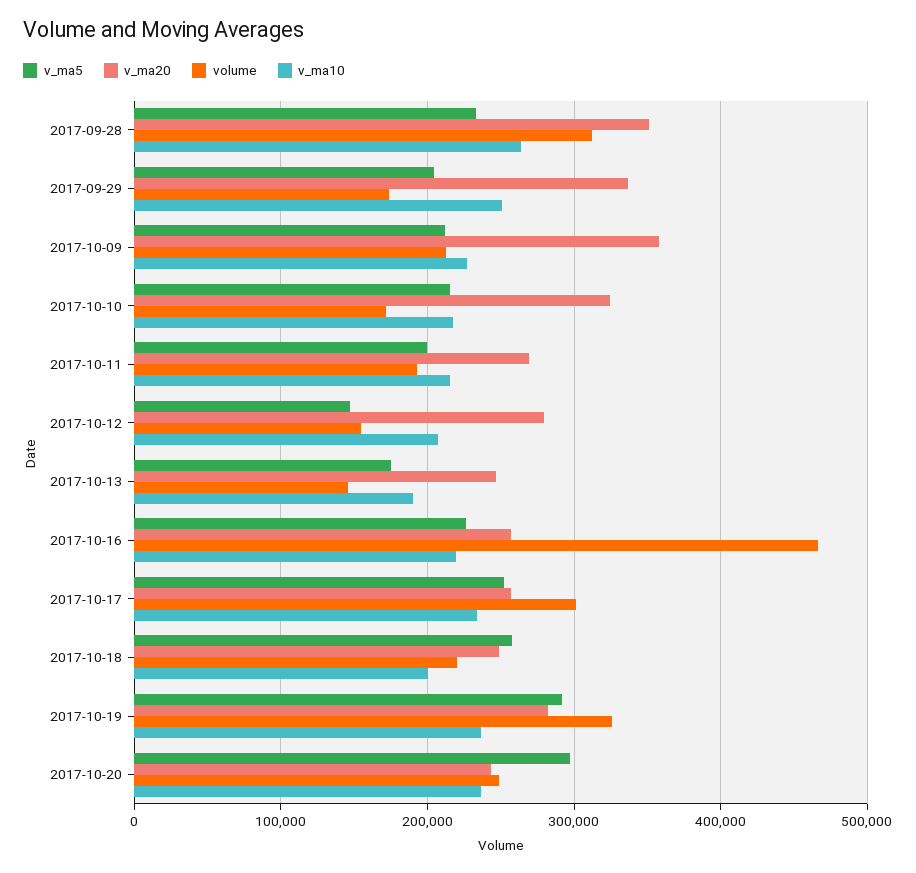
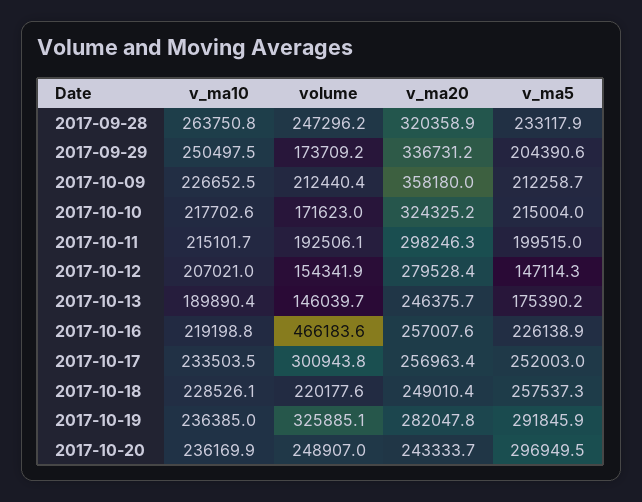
  {
    "v_ma5": {
      "2017-09-28": 233117.9,
      "2017-09-29": 204390.6,
      "2017-10-09": 212258.7,
      "2017-10-10": 215004,
      "2017-10-11": 199515,
      "2017-10-12": 147114.3,
      "2017-10-13": 175390.2,
      "2017-10-16": 226138.9,
      "2017-10-17": 252003,
      "2017-10-18": 257537.3,
      "2017-10-19": 291845.9,
      "2017-10-20": 296949.5
    },
    "v_ma20": {
-     "2017-09-28": 350000,
+     "2017-09-28": 320358.9,
      "2017-09-29": 336731.2,
      "2017-10-09": 358180,
      "2017-10-10": 324325.2,
-     "2017-10-11": 270000,
+     "2017-10-11": 298246.3,
      "2017-10-12": 279528.4,
      "2017-10-13": 246375.7,
      "2017-10-16": 257007.6,
      "2017-10-17": 256963.4,
      "2017-10-18": 249010.4,
      "2017-10-19": 282047.8,
      "2017-10-20": 243333.7
    },
    "volume": {
-     "2017-09-28": 310000,
+     "2017-09-28": 247296.2,
      "2017-09-29": 173709.2,
      "2017-10-09": 212440.4,
      "2017-10-10": 171623,
      "2017-10-11": 192506.1,
      "2017-10-12": 154341.9,
      "2017-10-13": 146039.7,
      "2017-10-16": 466183.6,
      "2017-10-17": 300943.8,
      "2017-10-18": 220177.6,
      "2017-10-19": 325885.1,
      "2017-10-20": 248907
    },
    "v_ma10": {
      "2017-09-28": 263750.8,
      "2017-09-29": 250497.5,
      "2017-10-09": 226652.5,
      "2017-10-10": 217702.6,
      "2017-10-11": 215101.7,
      "2017-10-12": 207021,
      "2017-10-13": 189890.4,
      "2017-10-16": 219198.8,
      "2017-10-17": 233503.5,
-     "2017-10-18": 200000,
+     "2017-10-18": 228526.1,
      "2017-10-19": 236385,
      "2017-10-20": 236169.9
    }
  }

